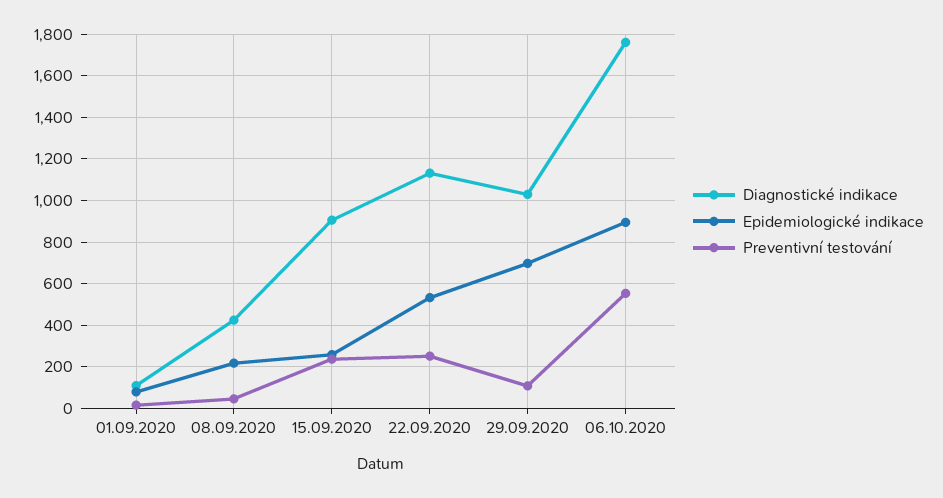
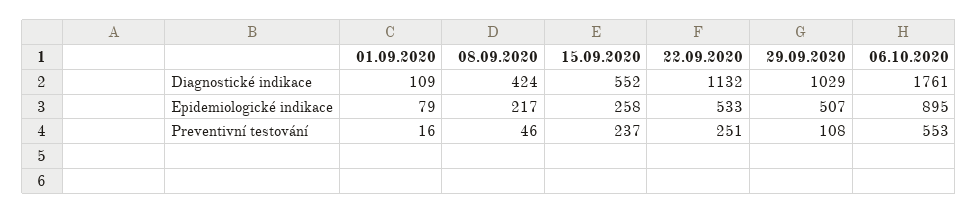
  {
    "Diagnostické indikace": {
      "01.09.2020": 109,
      "08.09.2020": 424,
-     "15.09.2020": 900,
+     "15.09.2020": 552,
      "22.09.2020": 1132,
      "29.09.2020": 1029,
      "06.10.2020": 1761
    },
    "Epidemiologické indikace": {
      "01.09.2020": 79,
      "08.09.2020": 217,
      "15.09.2020": 258,
      "22.09.2020": 533,
-     "29.09.2020": 700,
+     "29.09.2020": 507,
      "06.10.2020": 895
    },
    "Preventivní testování": {
      "01.09.2020": 16,
      "08.09.2020": 46,
      "15.09.2020": 237,
      "22.09.2020": 251,
      "29.09.2020": 108,
      "06.10.2020": 553
    }
  }

